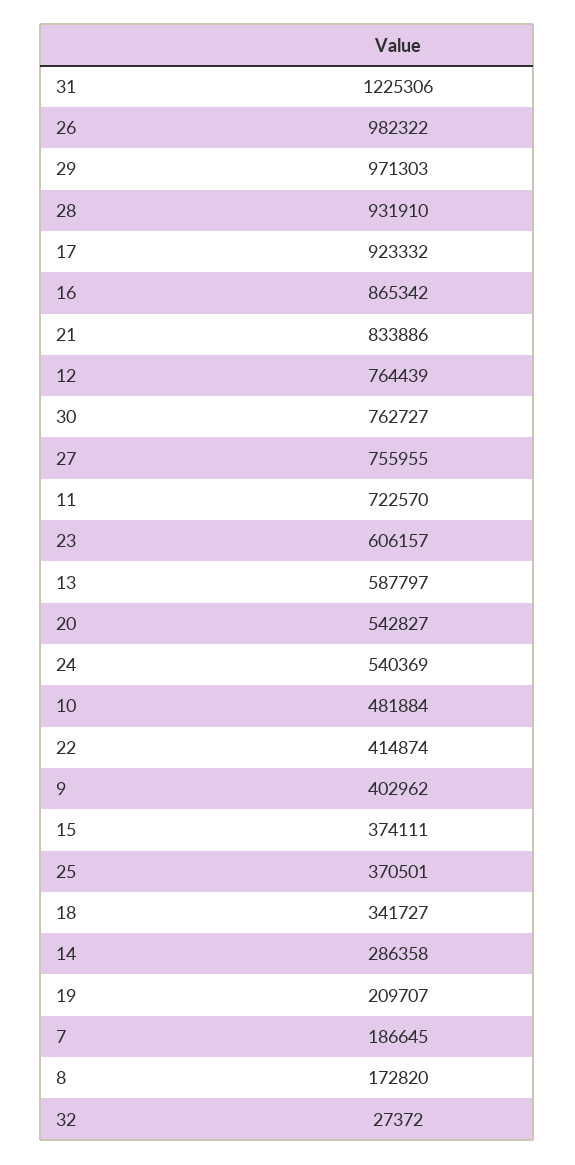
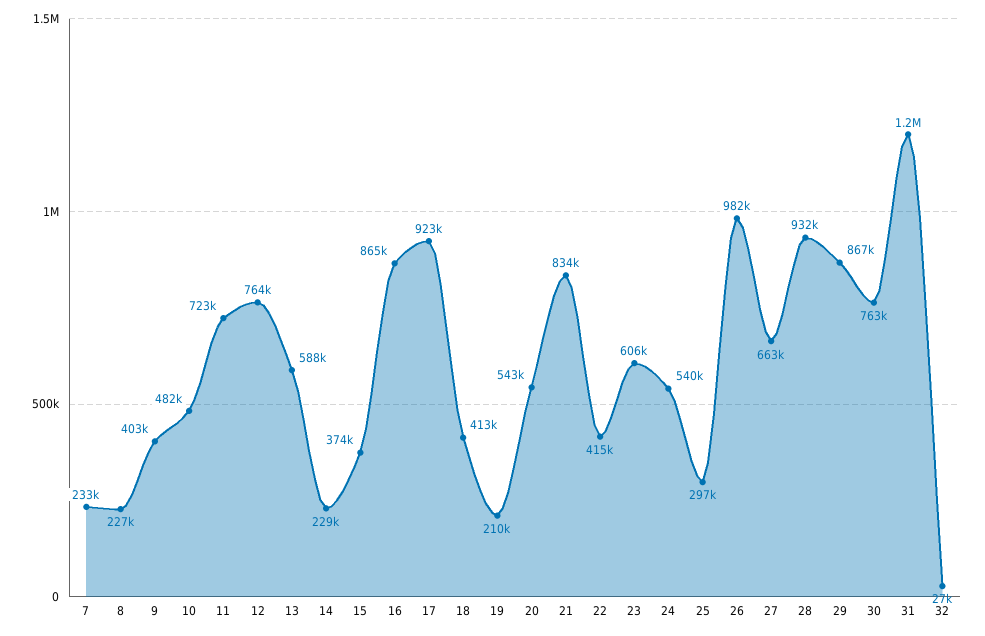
  {
    "31": 1225306,
    "26": 982322,
-   "29": 971303,
+   "29": 867000,
    "28": 931910,
    "17": 923332,
    "16": 865342,
    "21": 833886,
    "12": 764439,
    "30": 762727,
-   "27": 755955,
+   "27": 663000,
    "11": 722570,
    "23": 606157,
    "13": 587797,
    "20": 542827,
    "24": 540369,
    "10": 481884,
    "22": 414874,
    "9": 402962,
    "15": 374111,
-   "25": 370501,
+   "25": 297000,
-   "18": 341727,
+   "18": 413000,
-   "14": 286358,
+   "14": 229000,
    "19": 209707,
-   "7": 186645,
+   "7": 233000,
-   "8": 172820,
+   "8": 227000,
    "32": 27372
  }

